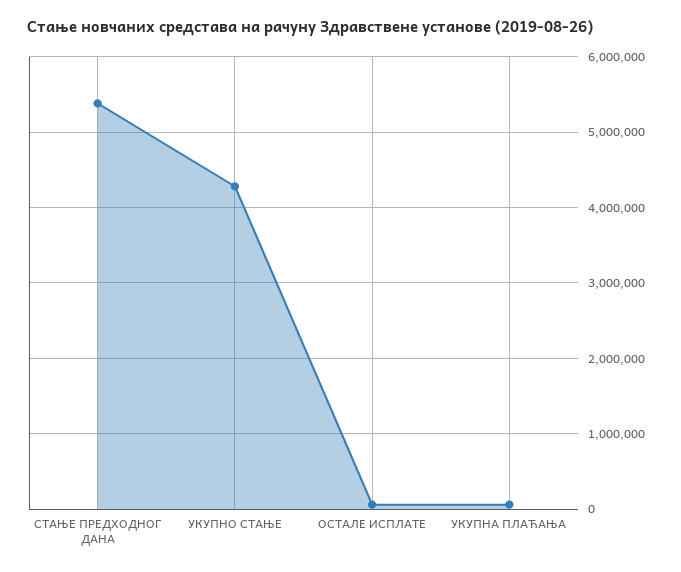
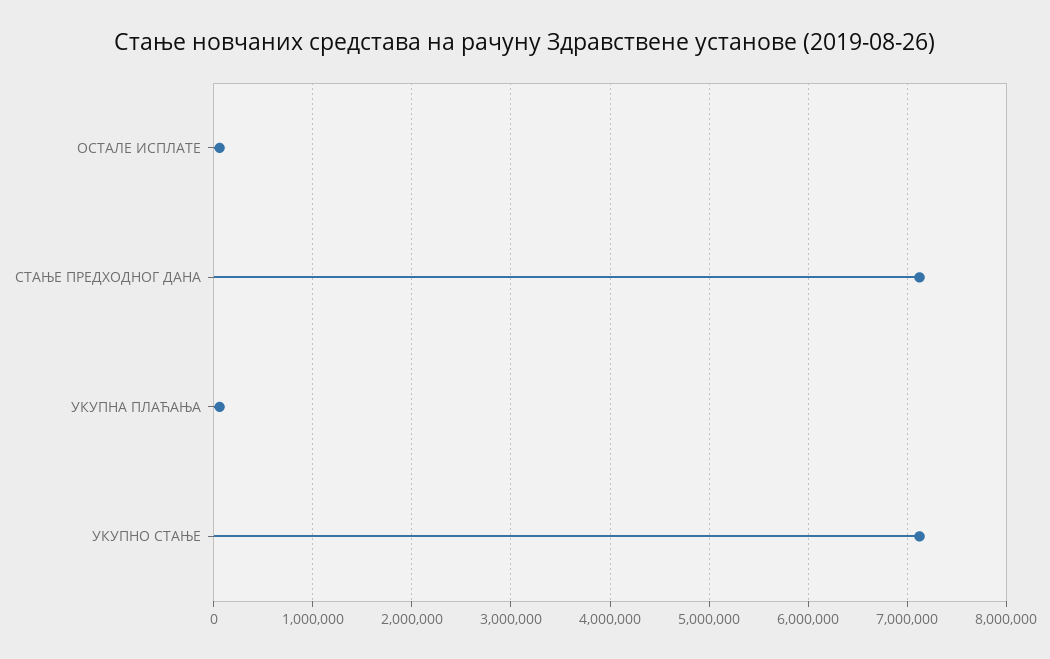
  {
-   "СТАЊЕ ПРЕДХОДНОГ ДАНА": 5400000,
+   "СТАЊЕ ПРЕДХОДНОГ ДАНА": 7100000,
-   "УКУПНО СТАЊЕ": 4300000,
+   "УКУПНО СТАЊЕ": 7100000,
    "ОСТАЛЕ ИСПЛАТЕ": 100000,
    "УКУПНА ПЛАЋАЊА": 100000
  }

